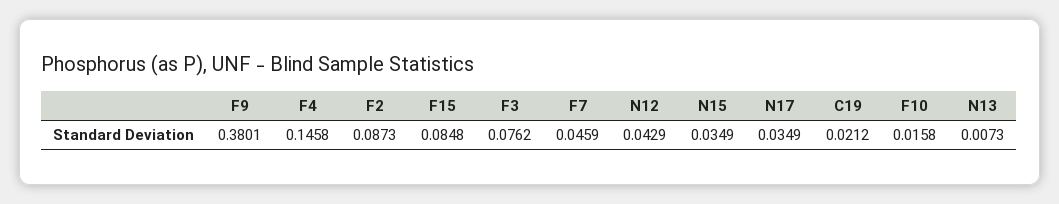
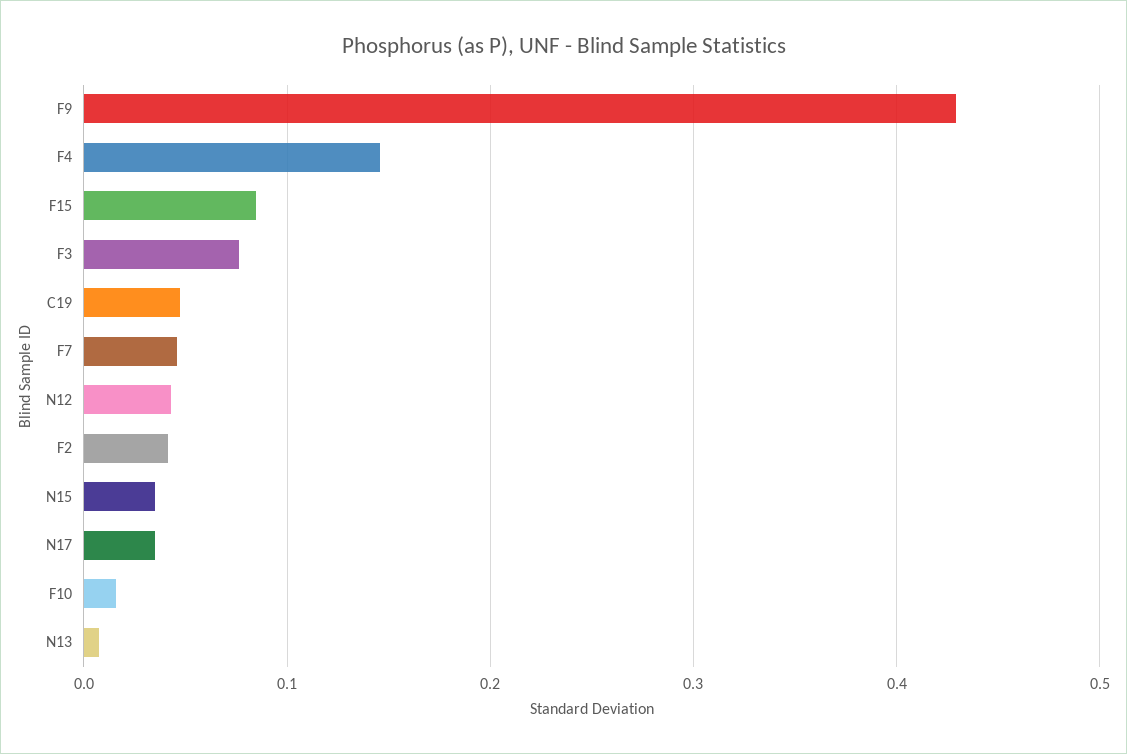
  {
-   "F9": 0.3801,
+   "F9": 0.43,
    "F4": 0.1458,
-   "F2": 0.0873,
+   "F2": 0.04,
    "F15": 0.0848,
    "F3": 0.0762,
    "F7": 0.0459,
    "N12": 0.0429,
    "N15": 0.0349,
    "N17": 0.0349,
-   "C19": 0.0212,
+   "C19": 0.05,
    "F10": 0.0158,
    "N13": 0.0073
  }

